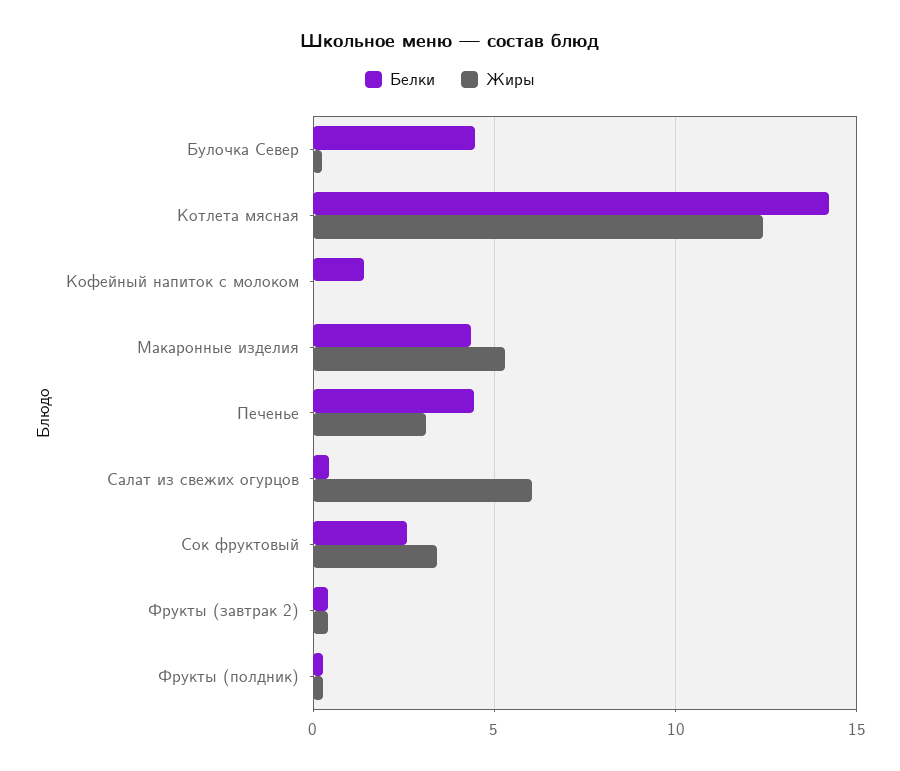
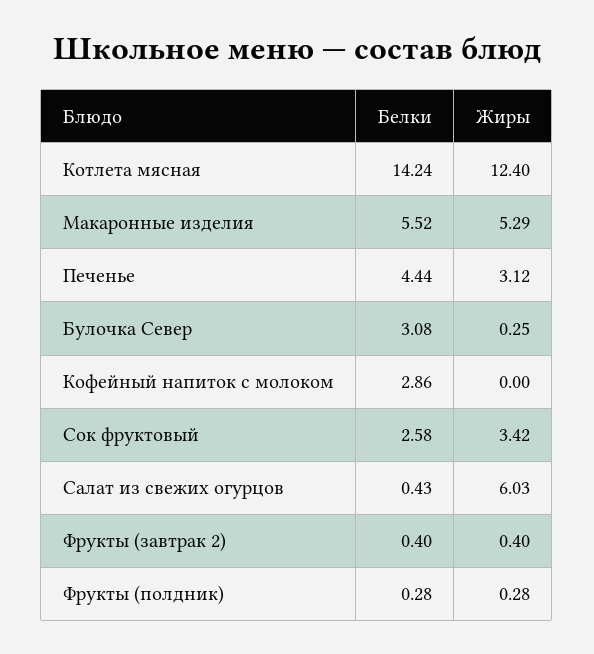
  {
    "Белки": {
-     "Булочка Север": 4.5,
+     "Булочка Север": 3.08,
      "Котлета мясная": 14.24,
-     "Кофейный напиток с молоком": 1.5,
+     "Кофейный напиток с молоком": 2.86,
-     "Макаронные изделия": 4.5,
+     "Макаронные изделия": 5.52,
      "Печенье": 4.44,
      "Салат из свежих огурцов": 0.43,
      "Сок фруктовый": 2.58,
      "Фрукты (завтрак 2)": 0.4,
      "Фрукты (полдник)": 0.28
    },
    "Жиры": {
      "Булочка Север": 0.25,
      "Котлета мясная": 12.4,
      "Кофейный напиток с молоком": 0,
      "Макаронные изделия": 5.29,
      "Печенье": 3.12,
      "Салат из свежих огурцов": 6.03,
      "Сок фруктовый": 3.42,
      "Фрукты (завтрак 2)": 0.4,
      "Фрукты (полдник)": 0.28
    }
  }

